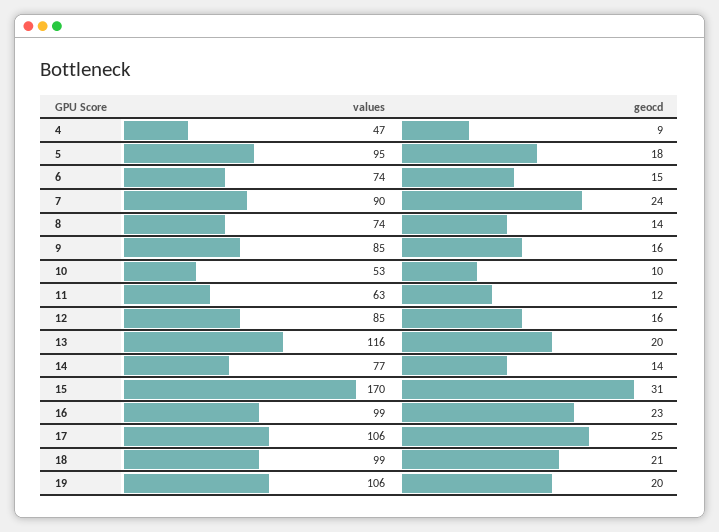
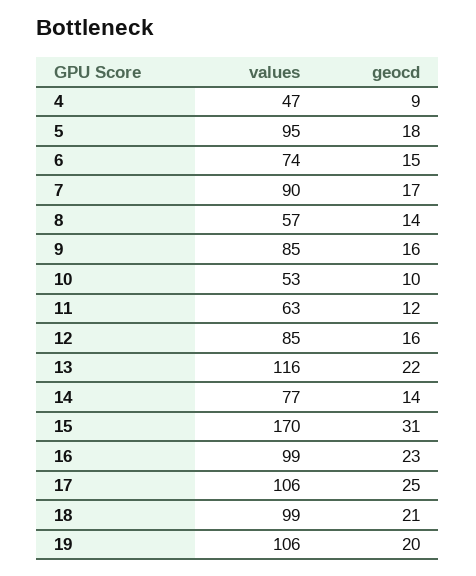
  {
    "values": {
      "4": 47,
      "5": 95,
      "6": 74,
      "7": 90,
-     "8": 74,
+     "8": 57,
      "9": 85,
      "10": 53,
      "11": 63,
      "12": 85,
      "13": 116,
      "14": 77,
      "15": 170,
      "16": 99,
      "17": 106,
      "18": 99,
      "19": 106
    },
    "geocd": {
      "4": 9,
      "5": 18,
      "6": 15,
-     "7": 24,
+     "7": 17,
      "8": 14,
      "9": 16,
      "10": 10,
      "11": 12,
      "12": 16,
-     "13": 20,
+     "13": 22,
      "14": 14,
      "15": 31,
      "16": 23,
      "17": 25,
      "18": 21,
      "19": 20
    }
  }

